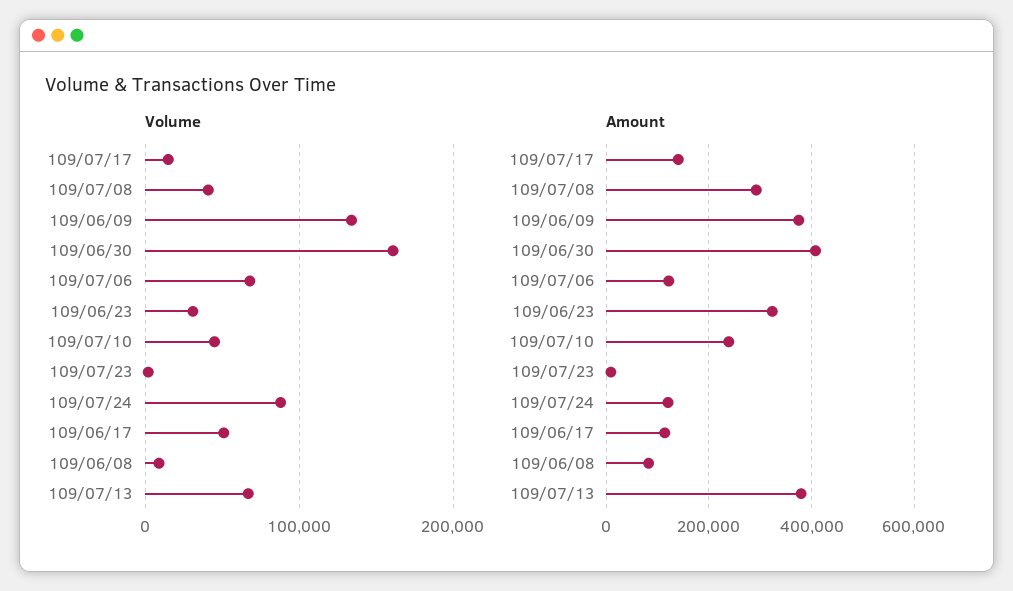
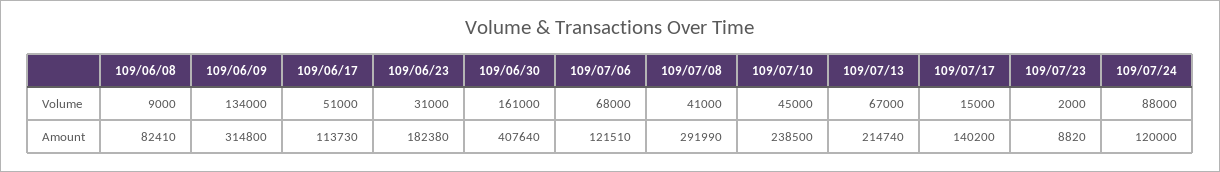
  {
    "Volume": {
      "109/07/17": 15000,
      "109/07/08": 41000,
      "109/06/09": 134000,
      "109/06/30": 161000,
      "109/07/06": 68000,
      "109/06/23": 31000,
      "109/07/10": 45000,
      "109/07/23": 2000,
      "109/07/24": 88000,
      "109/06/17": 51000,
      "109/06/08": 9000,
      "109/07/13": 67000
    },
    "Amount": {
      "109/07/17": 140200,
      "109/07/08": 291990,
-     "109/06/09": 380000,
+     "109/06/09": 314800,
      "109/06/30": 407640,
      "109/07/06": 121510,
-     "109/06/23": 320000,
+     "109/06/23": 182380,
      "109/07/10": 238500,
      "109/07/23": 8820,
      "109/07/24": 120000,
      "109/06/17": 113730,
      "109/06/08": 82410,
-     "109/07/13": 380000
+     "109/07/13": 214740
    }
  }

